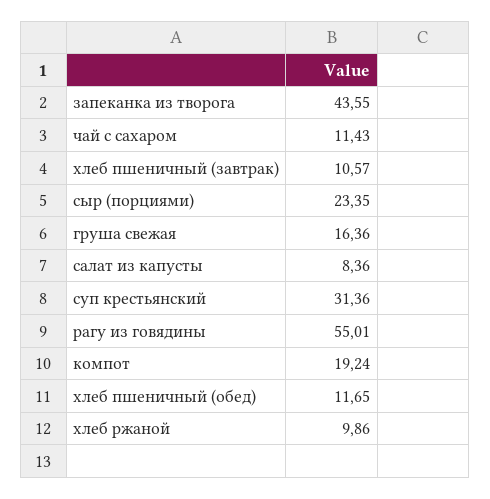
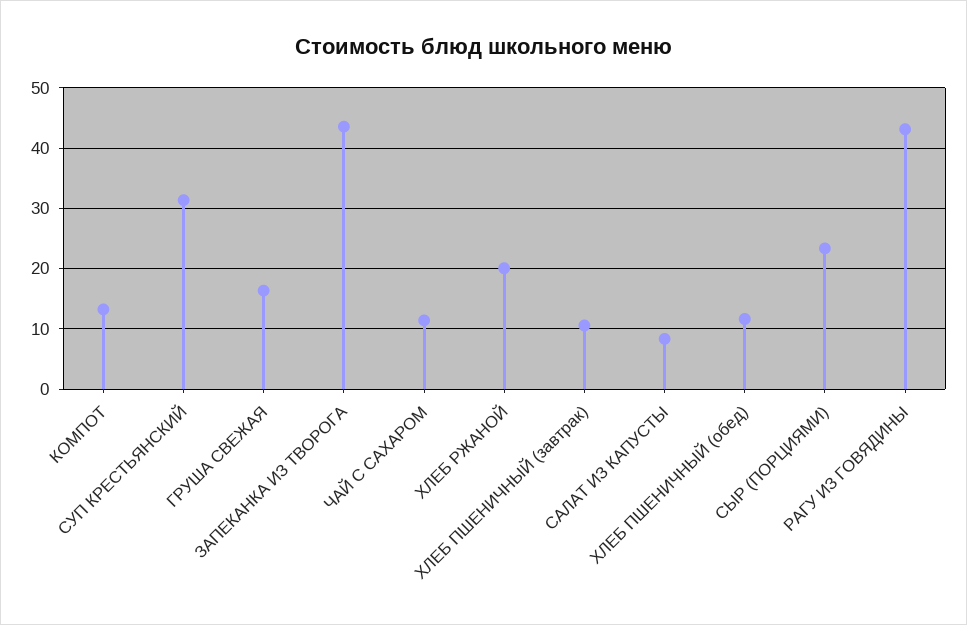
  {
    "запеканка из творога": 43.55,
    "чай с сахаром": 11.43,
    "хлеб пшеничный (завтрак)": 10.57,
    "сыр (порциями)": 23.35,
    "груша свежая": 16.36,
    "салат из капусты": 8.36,
    "суп крестьянский": 31.36,
-   "рагу из говядины": 55.01,
+   "рагу из говядины": 43,
-   "компот": 19.24,
+   "компот": 13,
    "хлеб пшеничный (обед)": 11.65,
-   "хлеб ржаной": 9.86
+   "хлеб ржаной": 20
  }

